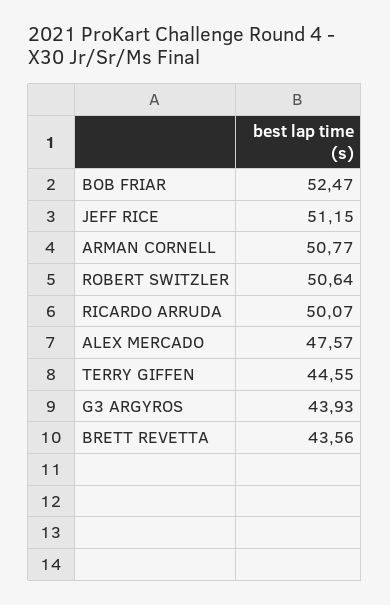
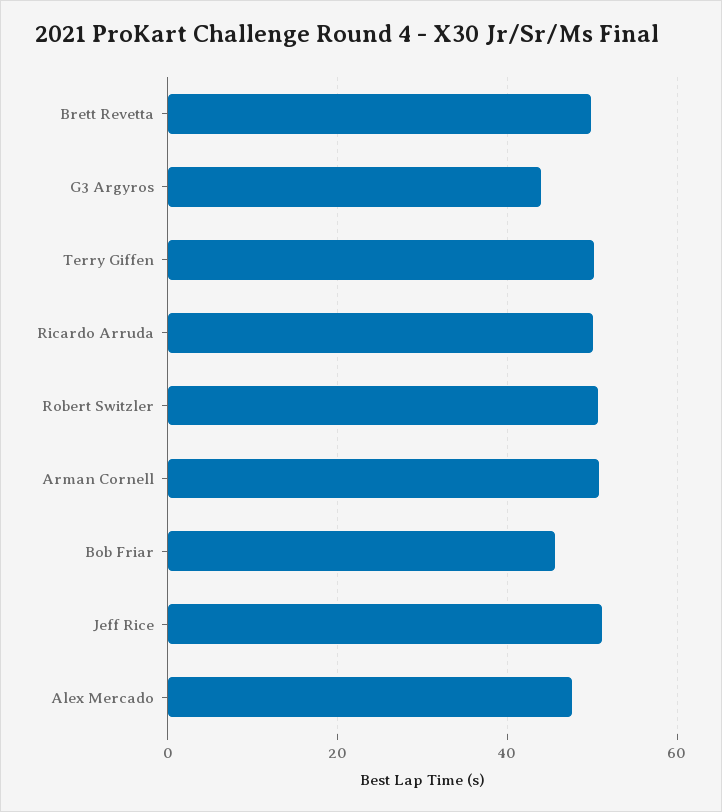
  {
-   "BOB FRIAR": 52.47,
+   "BOB FRIAR": 46,
    "JEFF RICE": 51.15,
    "ARMAN CORNELL": 50.77,
    "ROBERT SWITZLER": 50.64,
    "RICARDO ARRUDA": 50.07,
    "ALEX MERCADO": 47.57,
-   "TERRY GIFFEN": 44.55,
+   "TERRY GIFFEN": 50,
    "G3 ARGYROS": 43.93,
-   "BRETT REVETTA": 43.56
+   "BRETT REVETTA": 50
  }

